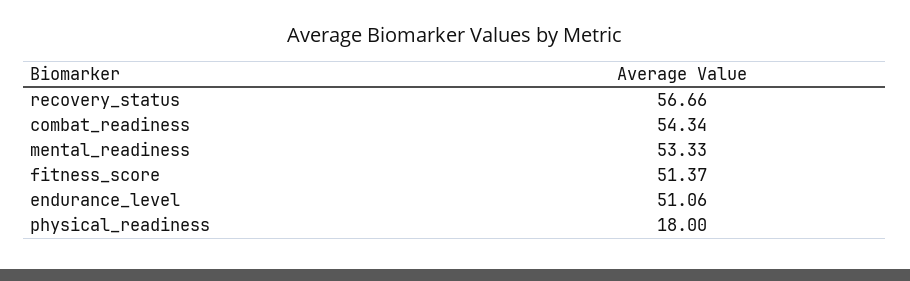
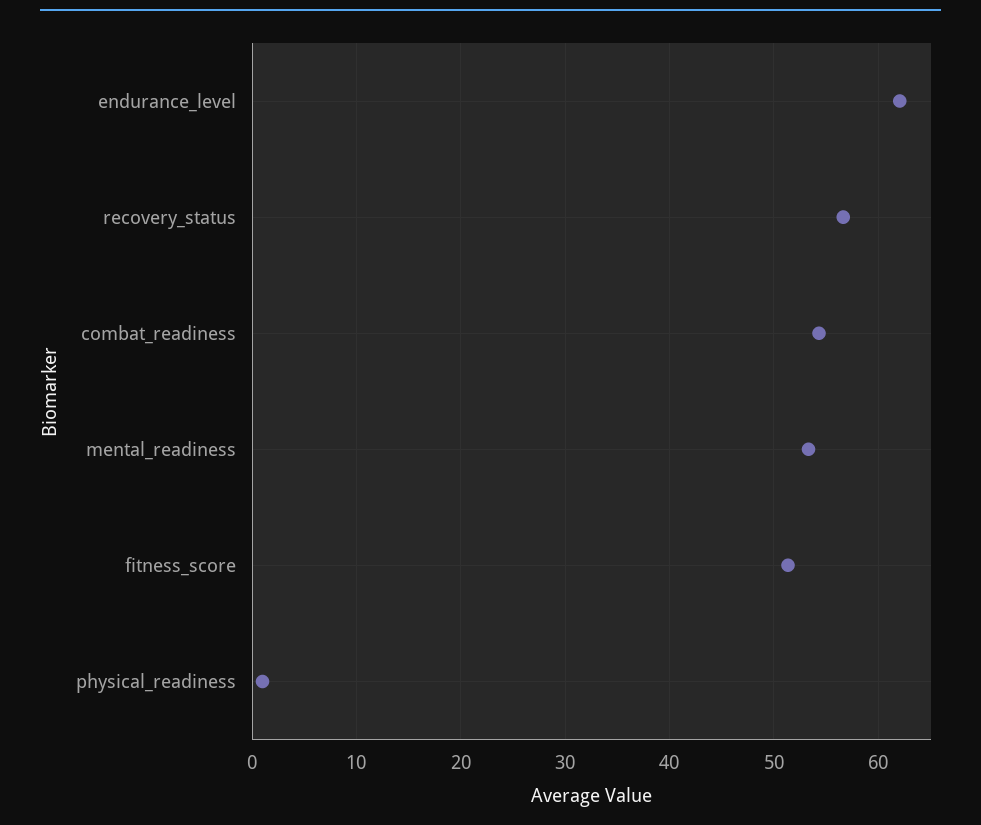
  {
    "recovery_status": 56.66,
    "combat_readiness": 54.34,
    "mental_readiness": 53.33,
    "fitness_score": 51.37,
-   "endurance_level": 51.06,
+   "endurance_level": 62,
-   "physical_readiness": 18
+   "physical_readiness": 1
  }

